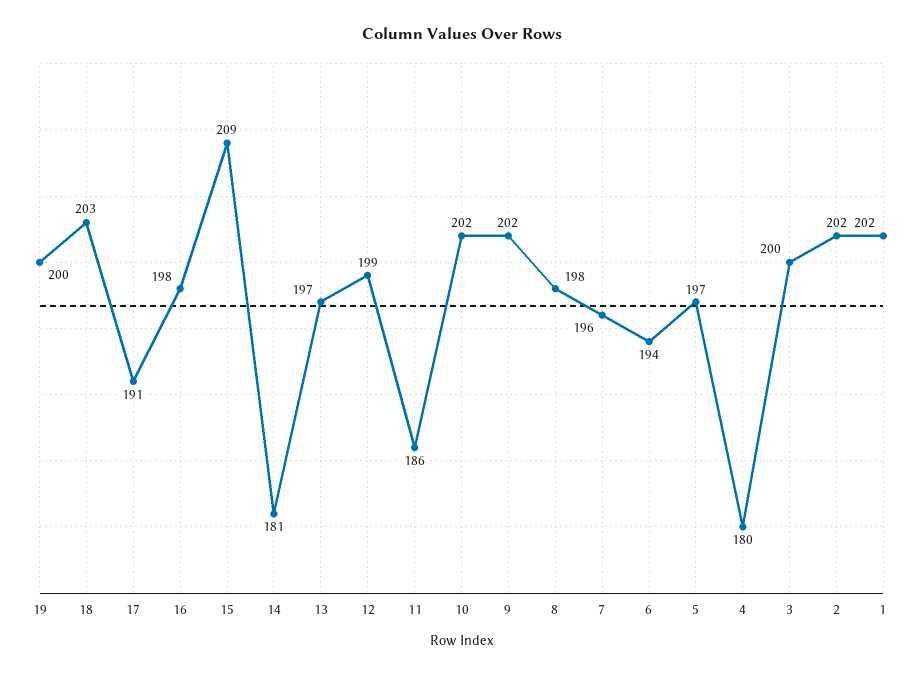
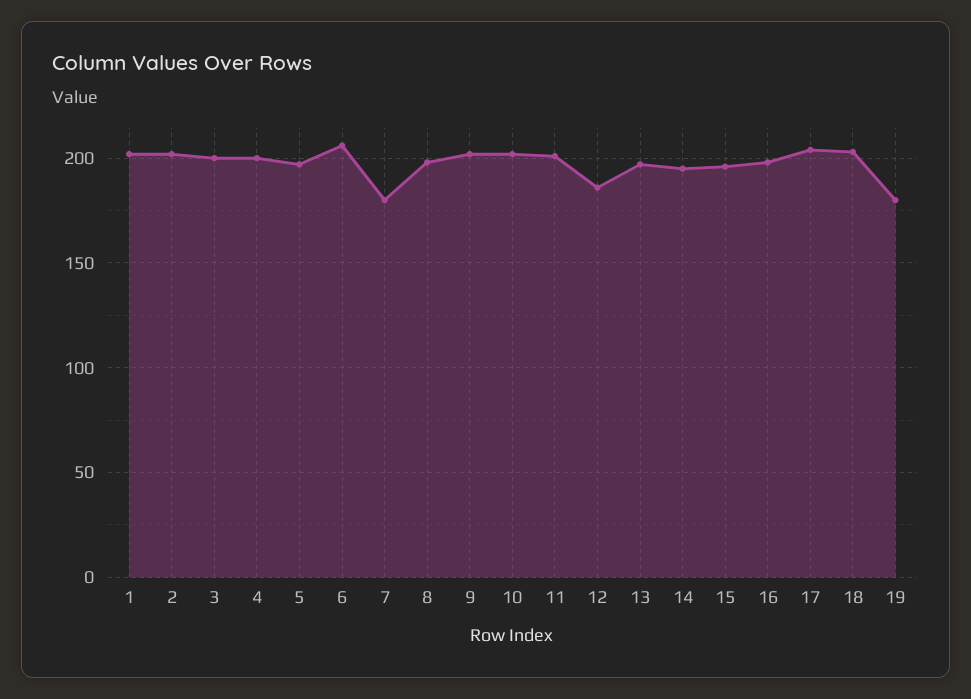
  {
-   "19": 200,
+   "19": 180,
    "18": 203,
-   "17": 191,
+   "17": 205,
    "16": 198,
-   "15": 209,
+   "15": 195,
-   "14": 181,
+   "14": 195,
    "13": 197,
-   "12": 199,
+   "12": 185,
-   "11": 186,
+   "11": 200,
    "10": 202,
    "9": 202,
    "8": 198,
-   "7": 196,
+   "7": 180,
-   "6": 194,
+   "6": 205,
    "5": 197,
-   "4": 180,
+   "4": 200,
    "3": 200,
    "2": 202,
    "1": 202
  }

